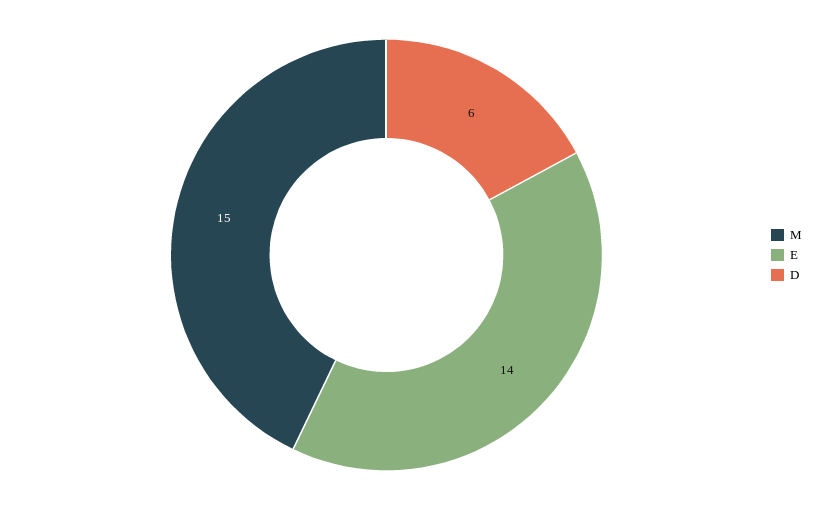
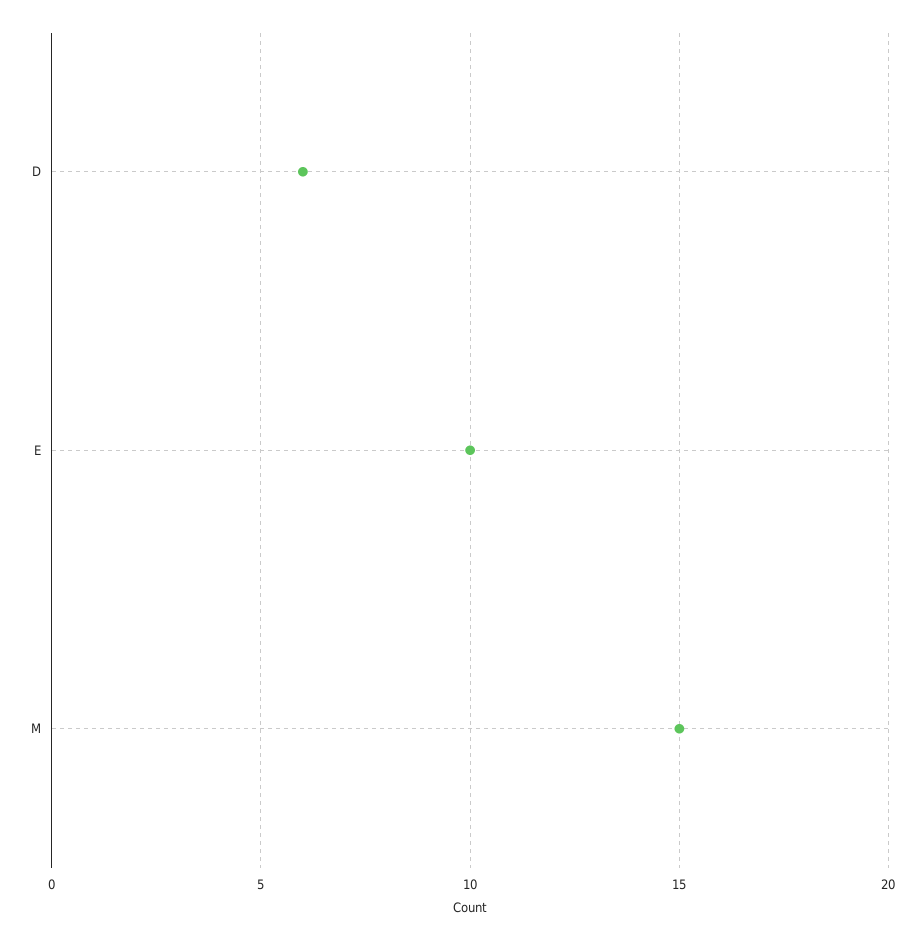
  {
    "M": 15,
-   "E": 14,
+   "E": 10,
    "D": 6
  }

